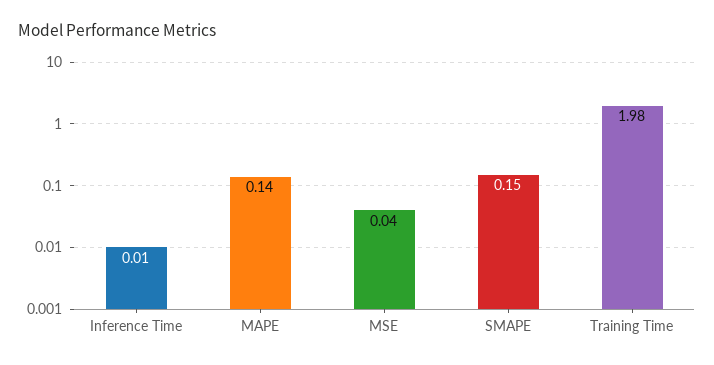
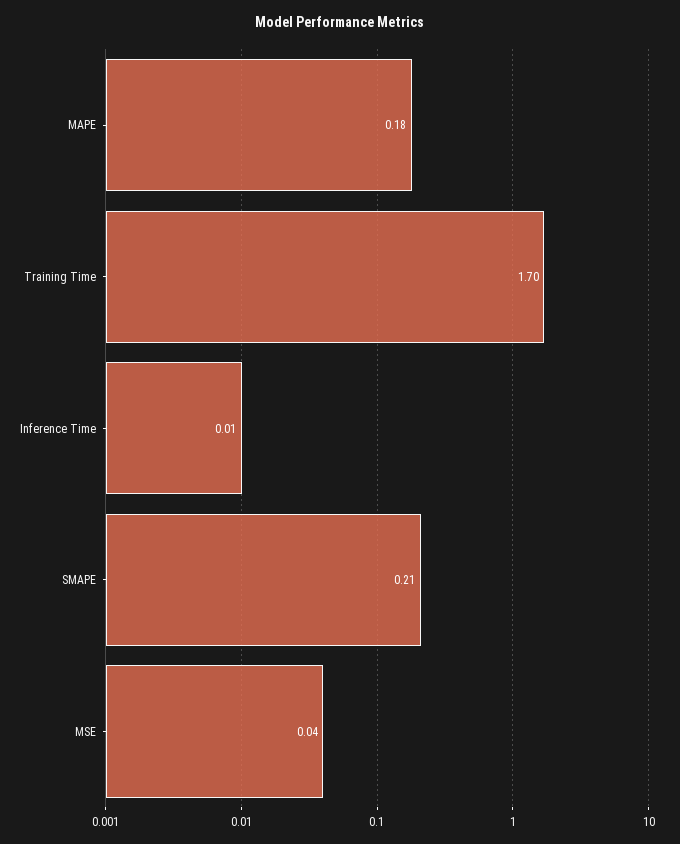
  {
    "Inference Time": 0.01,
-   "MAPE": 0.14,
+   "MAPE": 0.18,
    "MSE": 0.04,
-   "SMAPE": 0.15,
+   "SMAPE": 0.21,
-   "Training Time": 1.98
+   "Training Time": 1.7
  }

